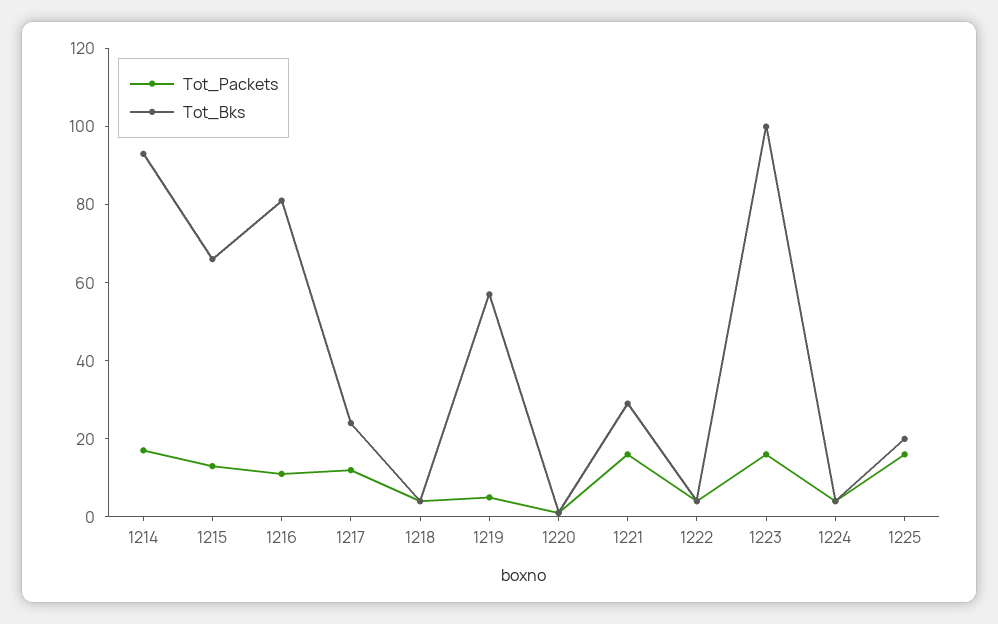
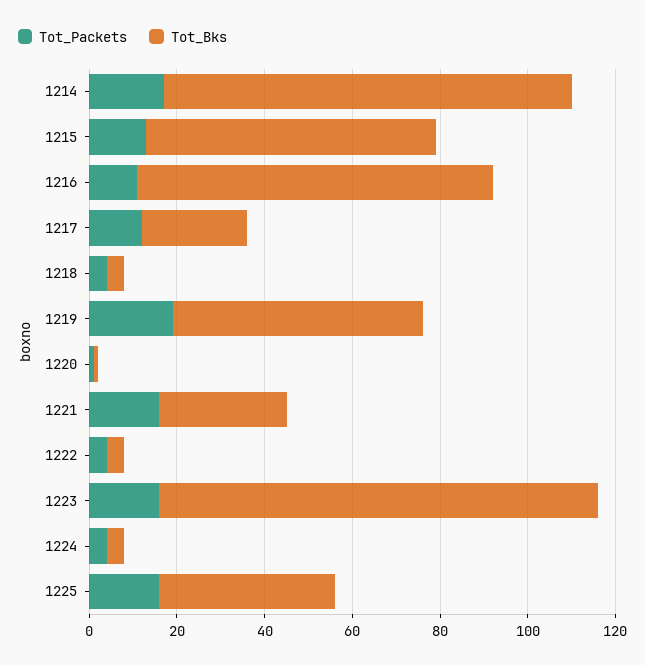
  {
    "Tot_Packets": {
      "1214": 15,
      "1215": 15,
      "1216": 10,
      "1217": 10,
      "1218": 5,
-     "1219": 5,
+     "1219": 20,
      "1220": 0,
      "1221": 15,
      "1222": 5,
      "1223": 15,
      "1224": 5,
      "1225": 15
    },
    "Tot_Bks": {
      "1214": 95,
      "1215": 65,
      "1216": 80,
      "1217": 25,
      "1218": 5,
      "1219": 55,
      "1220": 0,
      "1221": 30,
      "1222": 5,
      "1223": 100,
      "1224": 5,
-     "1225": 20
+     "1225": 40
    }
  }

